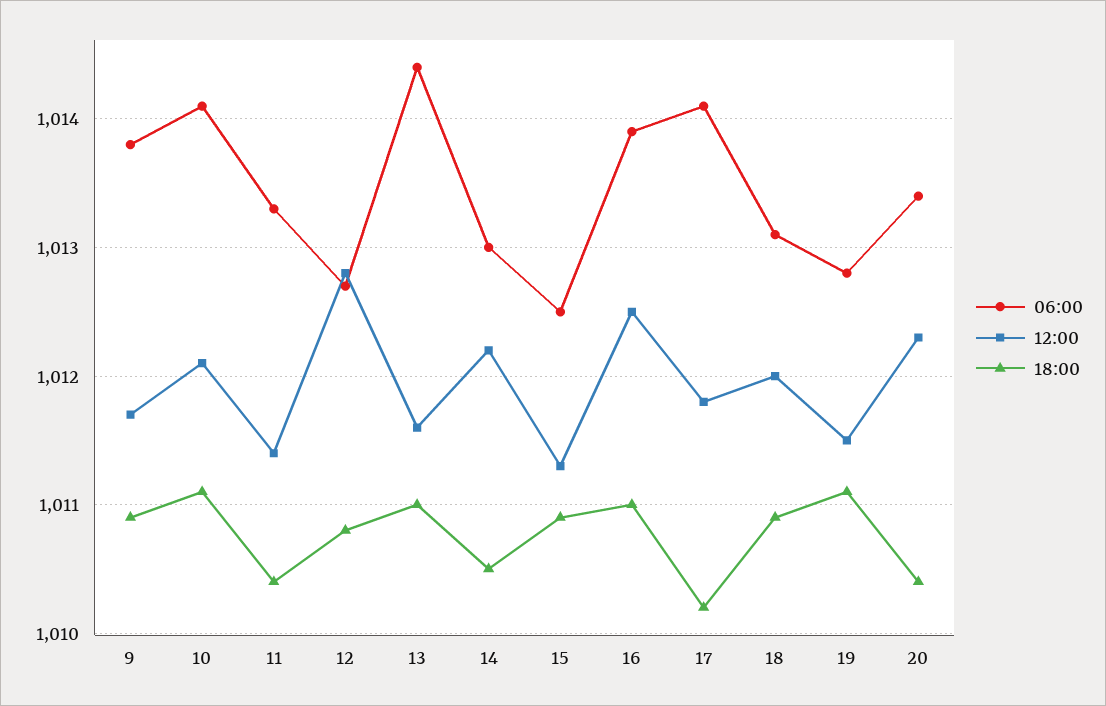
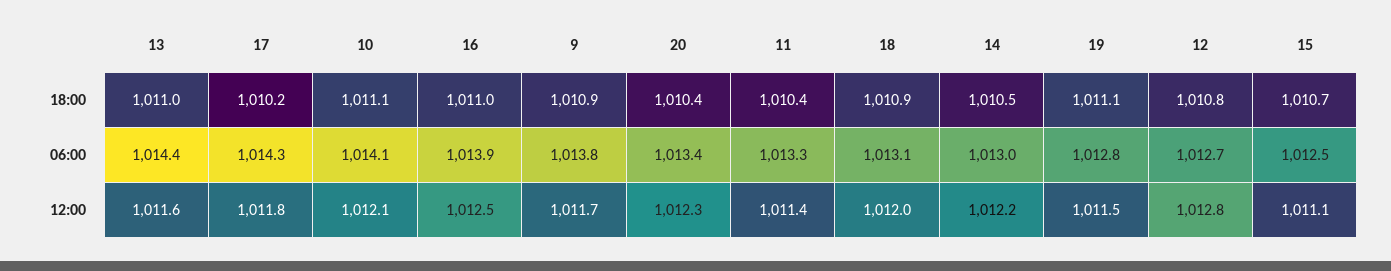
  {
    "06:00": {
      "9": 1013.8,
      "10": 1014.1,
      "11": 1013.3,
      "12": 1012.7,
      "13": 1014.4,
      "14": 1013,
      "15": 1012.5,
      "16": 1013.9,
-     "17": 1014.1,
+     "17": 1014.3,
      "18": 1013.1,
      "19": 1012.8,
      "20": 1013.4
    },
    "12:00": {
      "9": 1011.7,
      "10": 1012.1,
      "11": 1011.4,
      "12": 1012.8,
      "13": 1011.6,
      "14": 1012.2,
-     "15": 1011.3,
+     "15": 1011.1,
      "16": 1012.5,
      "17": 1011.8,
      "18": 1012,
      "19": 1011.5,
      "20": 1012.3
    },
    "18:00": {
      "9": 1010.9,
      "10": 1011.1,
      "11": 1010.4,
      "12": 1010.8,
      "13": 1011,
      "14": 1010.5,
-     "15": 1010.9,
+     "15": 1010.7,
      "16": 1011,
      "17": 1010.2,
      "18": 1010.9,
      "19": 1011.1,
      "20": 1010.4
    }
  }

